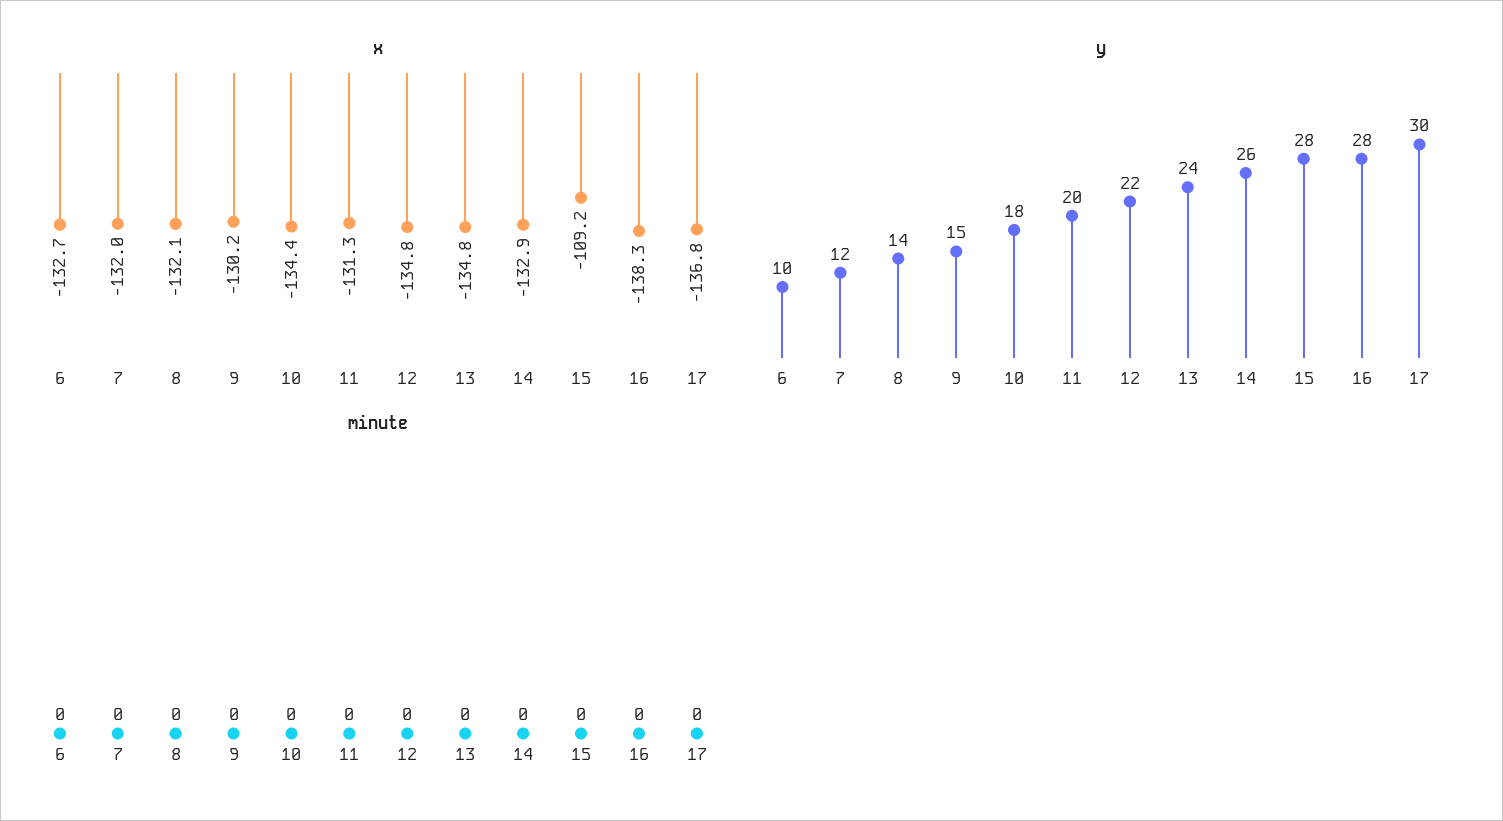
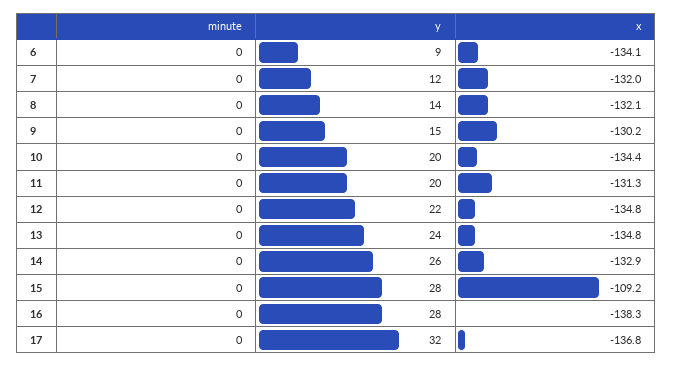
  {
    "x": {
-     "6": -132.7,
+     "6": -134.1,
      "7": -132,
      "8": -132.1,
      "9": -130.2,
      "10": -134.4,
      "11": -131.3,
      "12": -134.8,
      "13": -134.8,
      "14": -132.9,
      "15": -109.2,
      "16": -138.3,
      "17": -136.8
    },
    "y": {
-     "6": 10,
+     "6": 9,
      "7": 12,
      "8": 14,
      "9": 15,
-     "10": 18,
+     "10": 20,
      "11": 20,
      "12": 22,
      "13": 24,
      "14": 26,
      "15": 28,
      "16": 28,
-     "17": 30
+     "17": 32
    },
    "minute": {
      "6": 0,
      "7": 0,
      "8": 0,
      "9": 0,
      "10": 0,
      "11": 0,
      "12": 0,
      "13": 0,
      "14": 0,
      "15": 0,
      "16": 0,
      "17": 0
    }
  }

